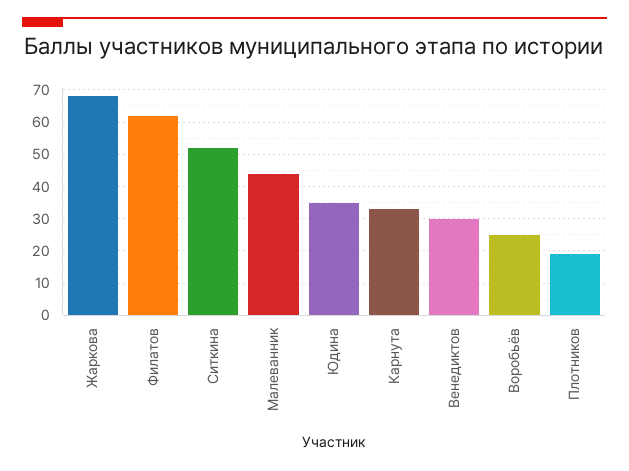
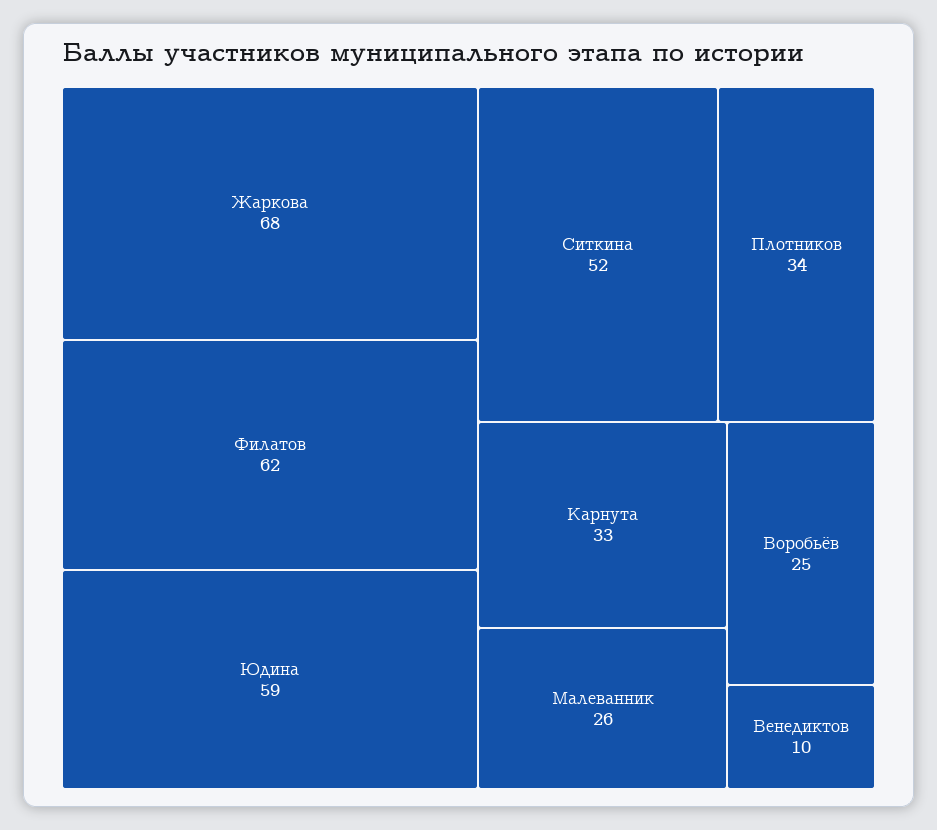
  {
    "Жаркова": 68,
    "Филатов": 62,
    "Ситкина": 52,
-   "Малеванник": 45,
+   "Малеванник": 26,
-   "Юдина": 35,
+   "Юдина": 59,
    "Карнута": 33,
-   "Венедиктов": 30,
+   "Венедиктов": 10,
    "Воробьёв": 25,
-   "Плотников": 20
+   "Плотников": 34
  }

